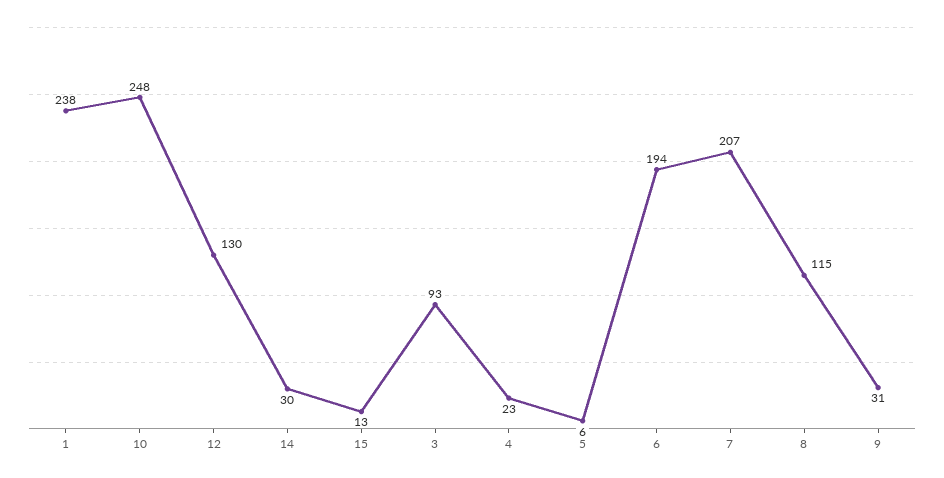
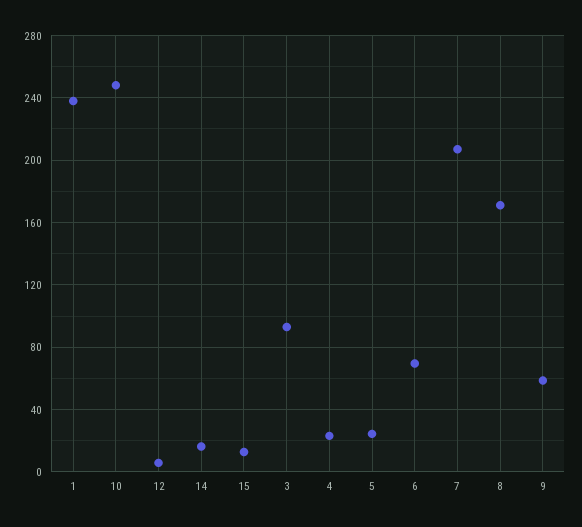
  {
    "1": 238,
    "10": 248,
-   "12": 130,
+   "12": 5,
-   "14": 30,
+   "14": 15,
    "15": 13,
    "3": 93,
    "4": 23,
-   "5": 6,
+   "5": 25,
-   "6": 194,
+   "6": 70,
    "7": 207,
-   "8": 115,
+   "8": 170,
-   "9": 31
+   "9": 60
  }

